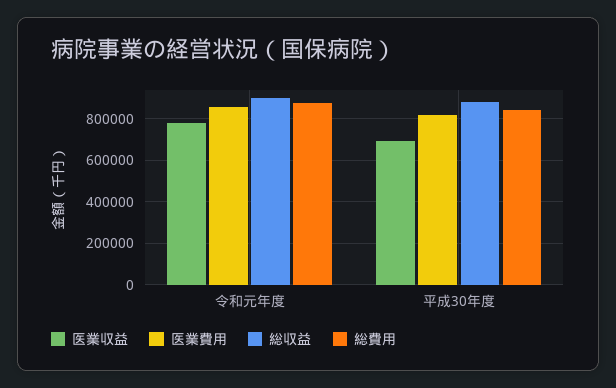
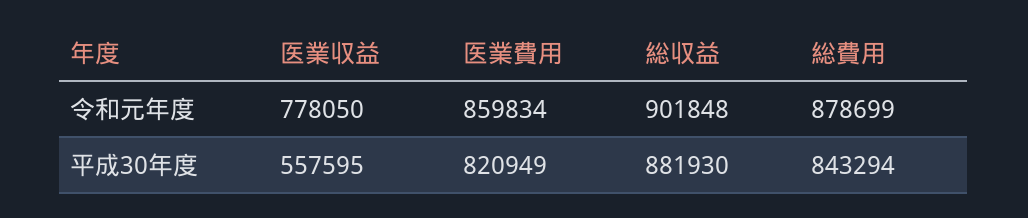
  {
    "医業収益": {
      "令和元年度": 778050,
-     "平成30年度": 700000
+     "平成30年度": 557595
    },
    "医業費用": {
      "令和元年度": 859834,
      "平成30年度": 820949
    },
    "総収益": {
      "令和元年度": 901848,
      "平成30年度": 881930
    },
    "総費用": {
      "令和元年度": 878699,
      "平成30年度": 843294
    }
  }

